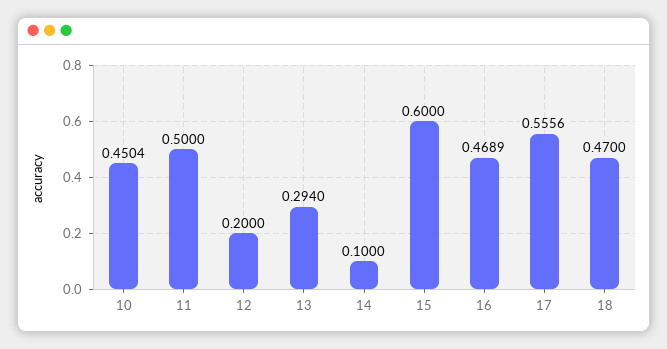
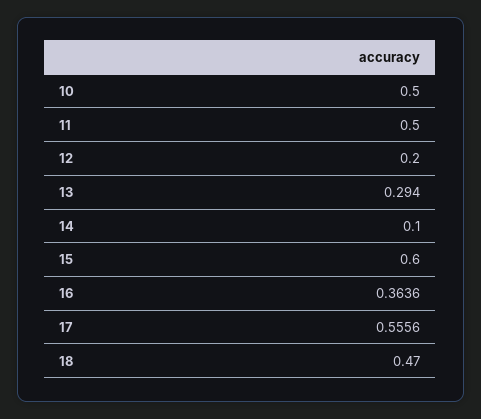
  {
-   "10": 0.4504,
+   "10": 0.5,
    "11": 0.5,
    "12": 0.2,
    "13": 0.294,
    "14": 0.1,
    "15": 0.6,
-   "16": 0.4689,
+   "16": 0.3636,
    "17": 0.5556,
    "18": 0.47
  }

